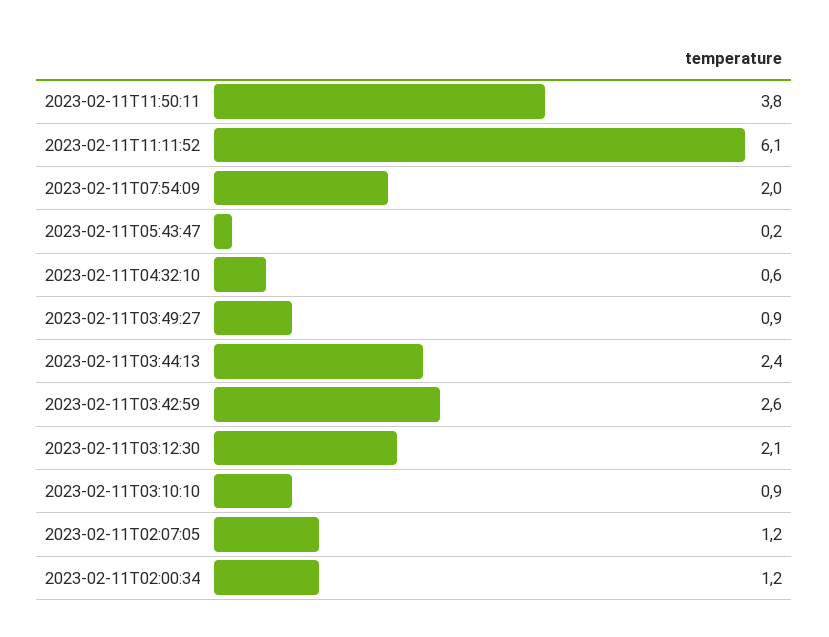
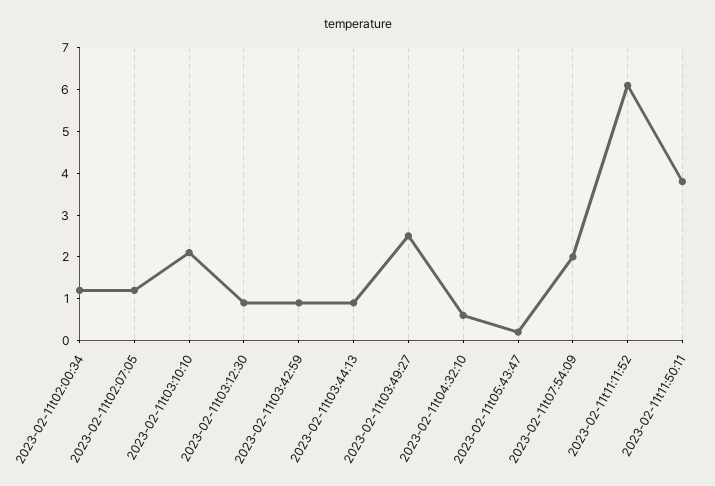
  {
    "2023-02-11T11:50:11": 3.8,
    "2023-02-11T11:11:52": 6.1,
    "2023-02-11T07:54:09": 2,
    "2023-02-11T05:43:47": 0.2,
    "2023-02-11T04:32:10": 0.6,
-   "2023-02-11T03:49:27": 0.9,
+   "2023-02-11T03:49:27": 2.5,
-   "2023-02-11T03:44:13": 2.4,
+   "2023-02-11T03:44:13": 1,
-   "2023-02-11T03:42:59": 2.6,
+   "2023-02-11T03:42:59": 1,
-   "2023-02-11T03:12:30": 2.1,
+   "2023-02-11T03:12:30": 1,
-   "2023-02-11T03:10:10": 0.9,
+   "2023-02-11T03:10:10": 2,
    "2023-02-11T02:07:05": 1.2,
    "2023-02-11T02:00:34": 1.2
  }

